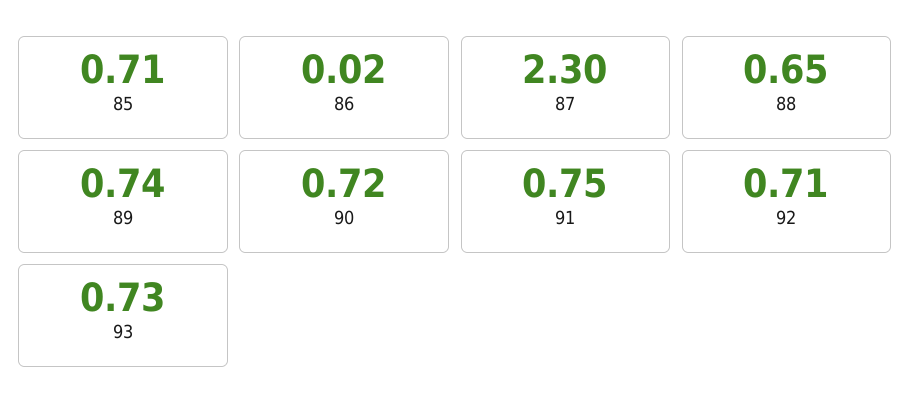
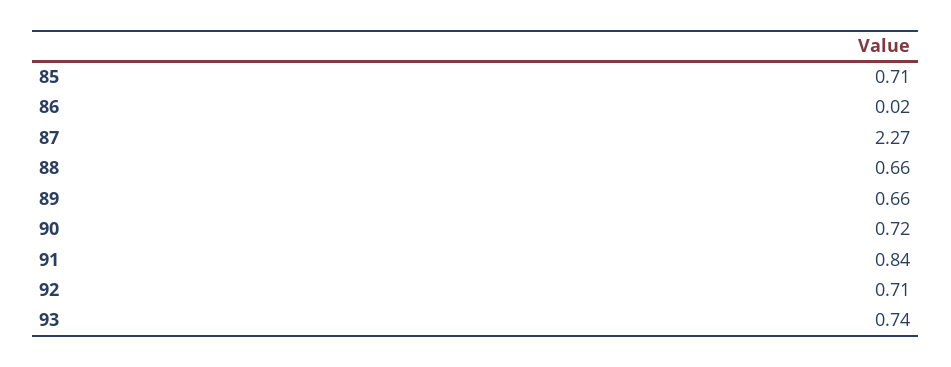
  {
    "85": 0.71,
    "86": 0.02,
-   "87": 2.3,
+   "87": 2.27,
-   "88": 0.65,
+   "88": 0.66,
-   "89": 0.74,
+   "89": 0.66,
    "90": 0.72,
-   "91": 0.75,
+   "91": 0.84,
    "92": 0.71,
-   "93": 0.73
+   "93": 0.74
  }

